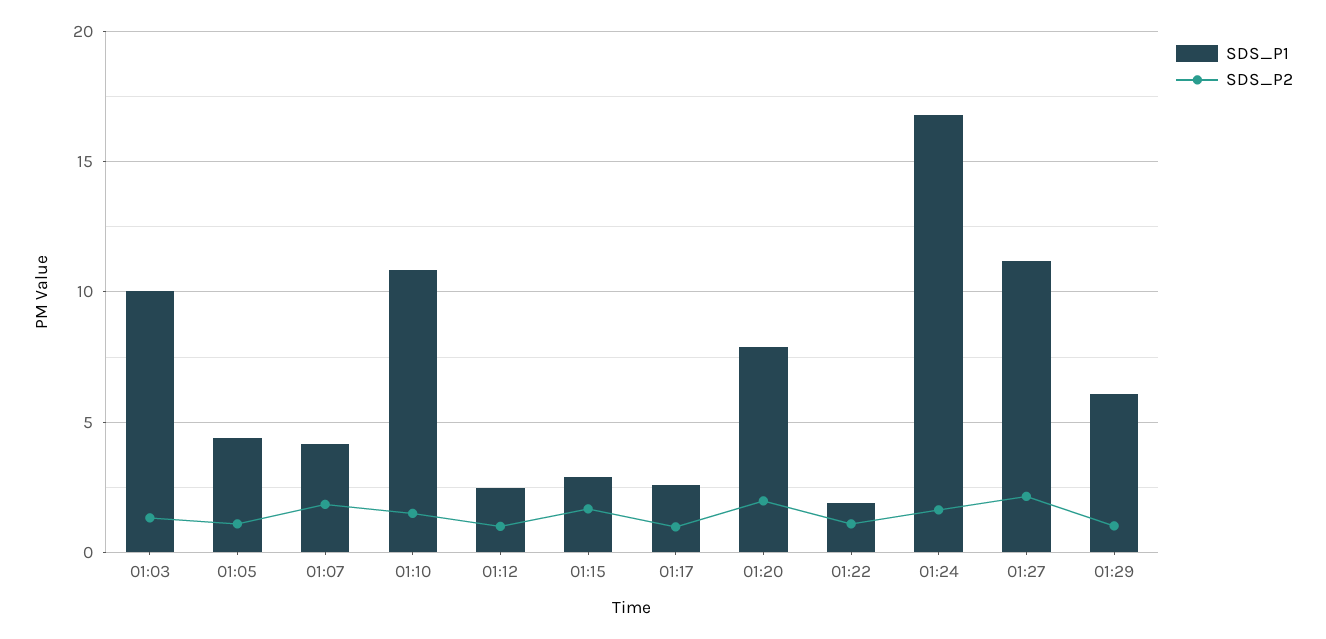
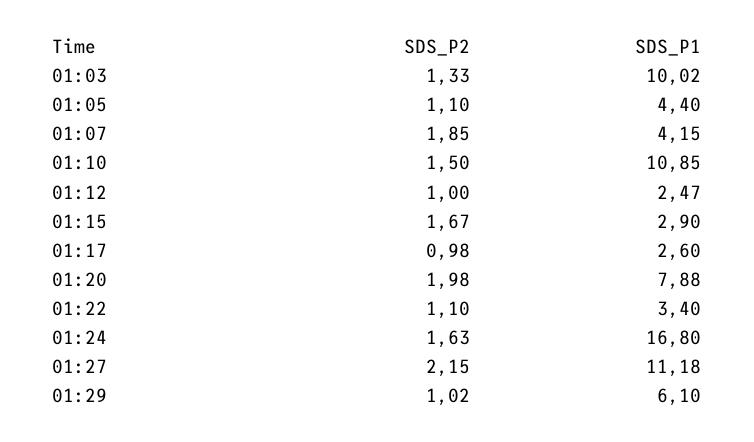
  {
    "SDS_P1": {
      "01:03": 10.02,
      "01:05": 4.4,
      "01:07": 4.15,
      "01:10": 10.85,
      "01:12": 2.47,
      "01:15": 2.9,
      "01:17": 2.6,
      "01:20": 7.88,
-     "01:22": 2,
+     "01:22": 3.4,
      "01:24": 16.8,
      "01:27": 11.18,
      "01:29": 6.1
    },
    "SDS_P2": {
      "01:03": 1.33,
      "01:05": 1.1,
      "01:07": 1.85,
      "01:10": 1.5,
      "01:12": 1,
      "01:15": 1.67,
      "01:17": 0.98,
      "01:20": 1.98,
      "01:22": 1.1,
      "01:24": 1.63,
      "01:27": 2.15,
      "01:29": 1.02
    }
  }

